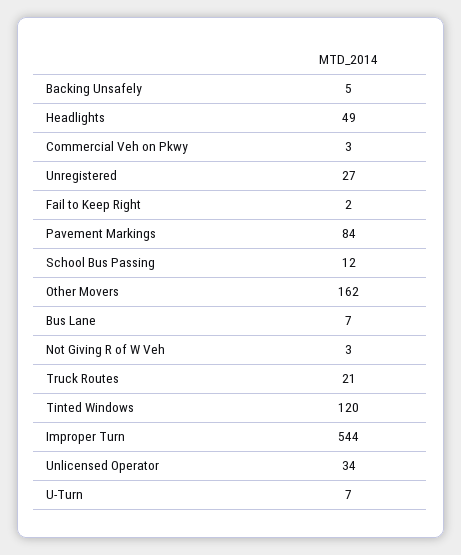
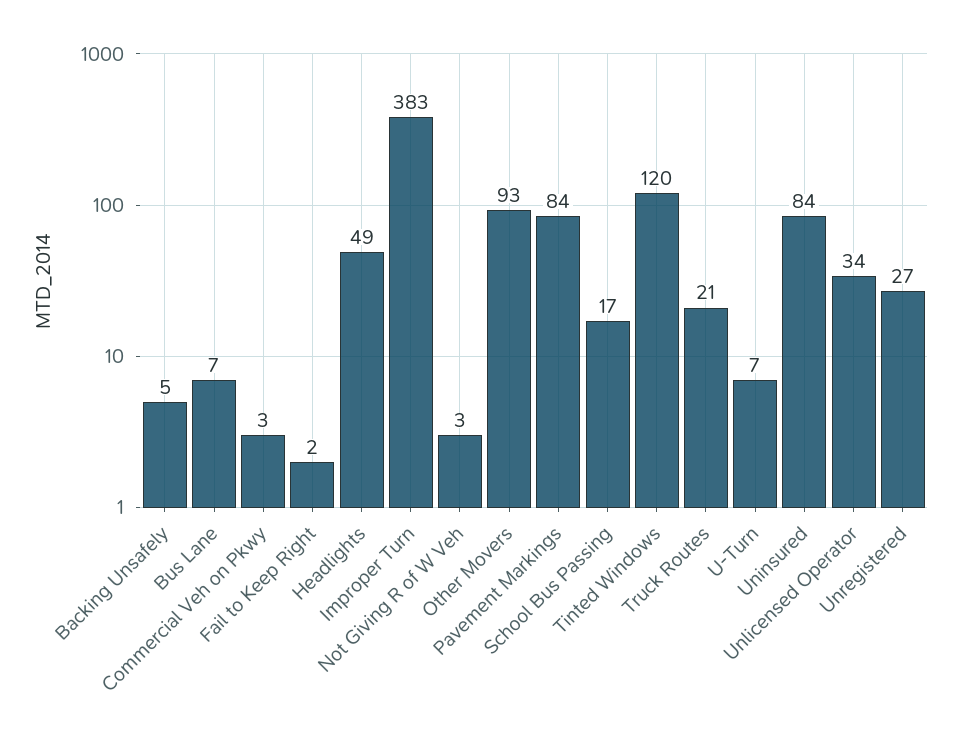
  {
    "Backing Unsafely": 5,
    "Headlights": 49,
    "Commercial Veh on Pkwy": 3,
    "Unregistered": 27,
    "Fail to Keep Right": 2,
    "Pavement Markings": 84,
-   "School Bus Passing": 12,
+   "School Bus Passing": 17,
-   "Other Movers": 162,
+   "Other Movers": 93,
    "Bus Lane": 7,
    "Not Giving R of W Veh": 3,
    "Truck Routes": 21,
    "Tinted Windows": 120,
-   "Improper Turn": 544,
+   "Improper Turn": 383,
    "Unlicensed Operator": 34,
-   "U-Turn": 7
+   "U-Turn": 7,
+   "Uninsured": 84
  }

